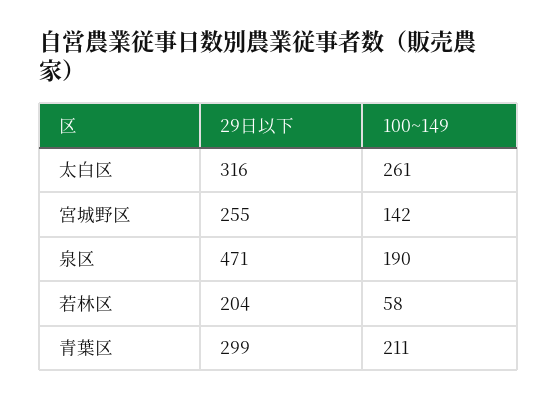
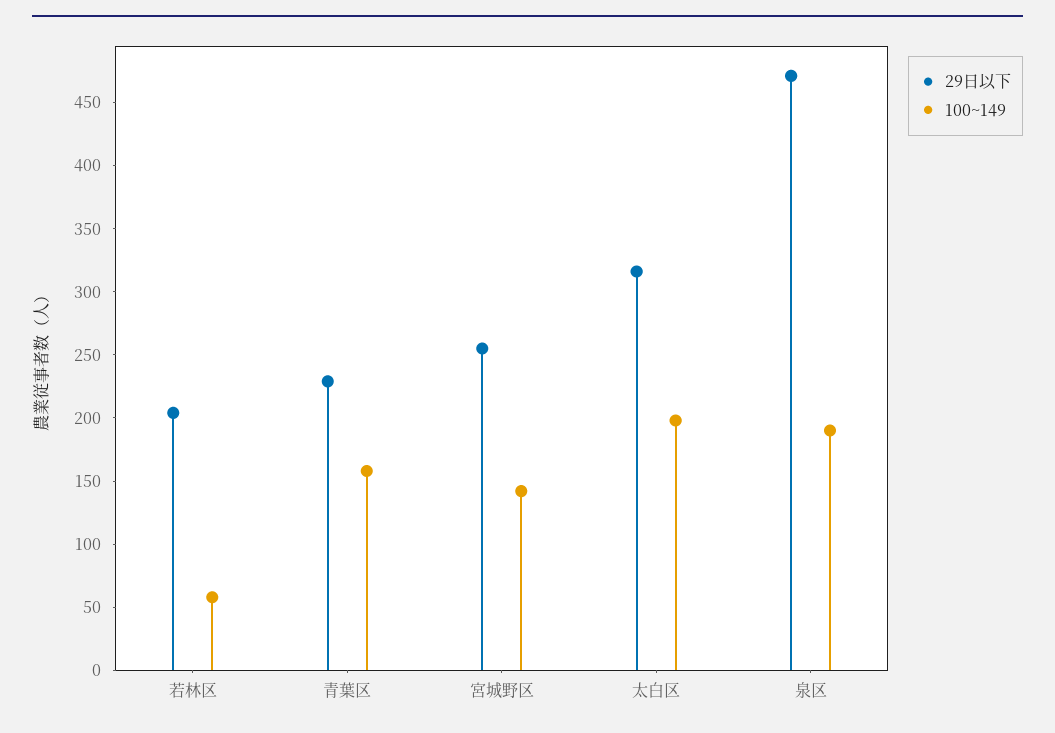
  {
    "29日以下": {
      "太白区": 316,
      "宮城野区": 255,
      "泉区": 471,
      "若林区": 204,
-     "青葉区": 299
+     "青葉区": 230
    },
    "100~149": {
-     "太白区": 261,
+     "太白区": 200,
      "宮城野区": 142,
      "泉区": 190,
      "若林区": 58,
-     "青葉区": 211
+     "青葉区": 160
    }
  }

